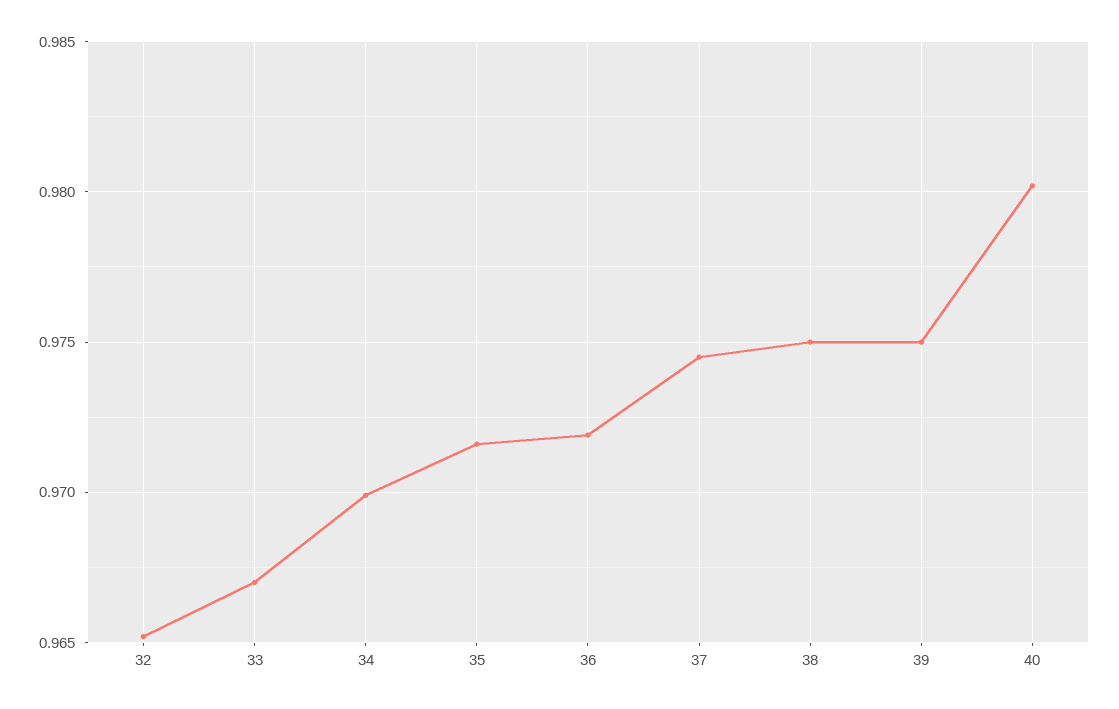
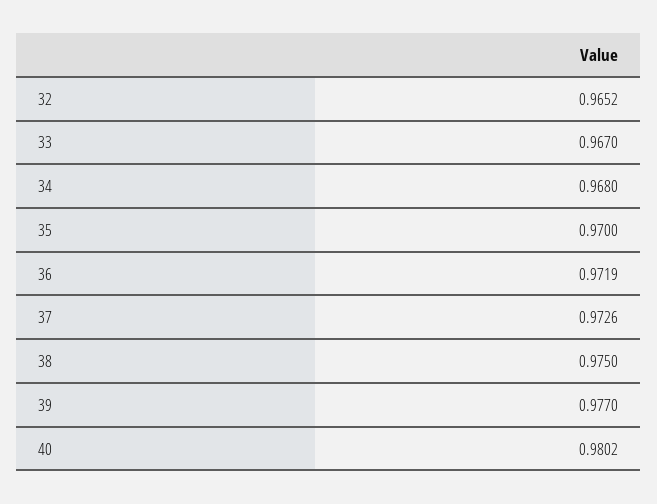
  {
    "32": 0.9652,
    "33": 0.967,
-   "34": 0.97,
+   "34": 0.968,
-   "35": 0.9715,
+   "35": 0.97,
    "36": 0.9719,
-   "37": 0.9745,
+   "37": 0.9726,
    "38": 0.975,
-   "39": 0.975,
+   "39": 0.977,
    "40": 0.9802
  }

